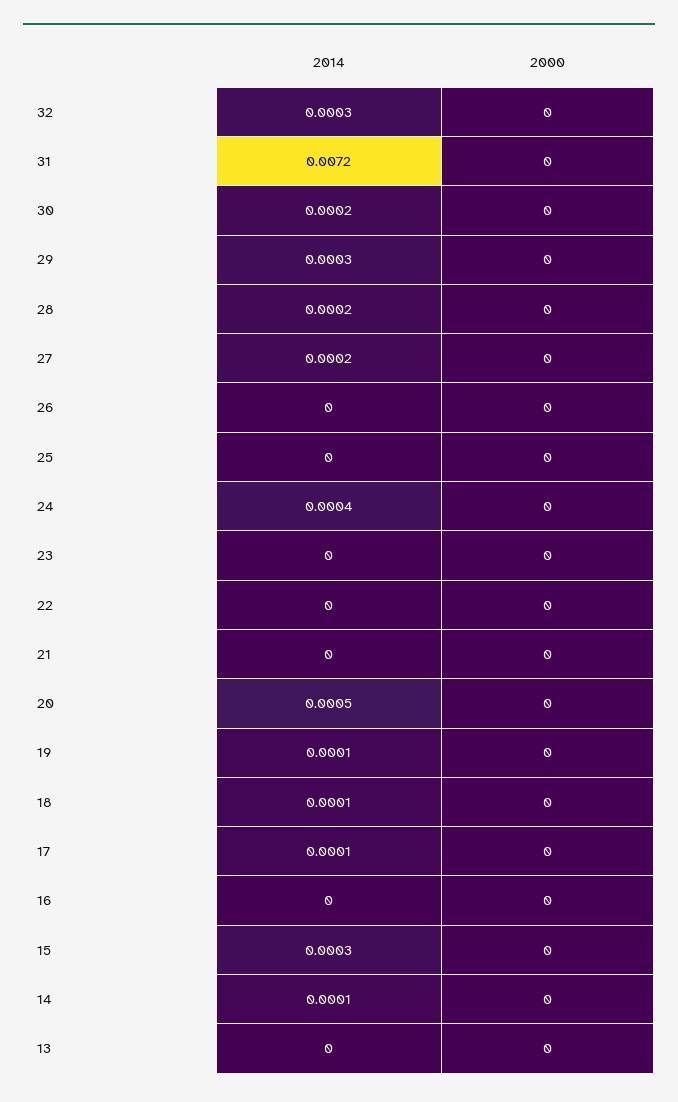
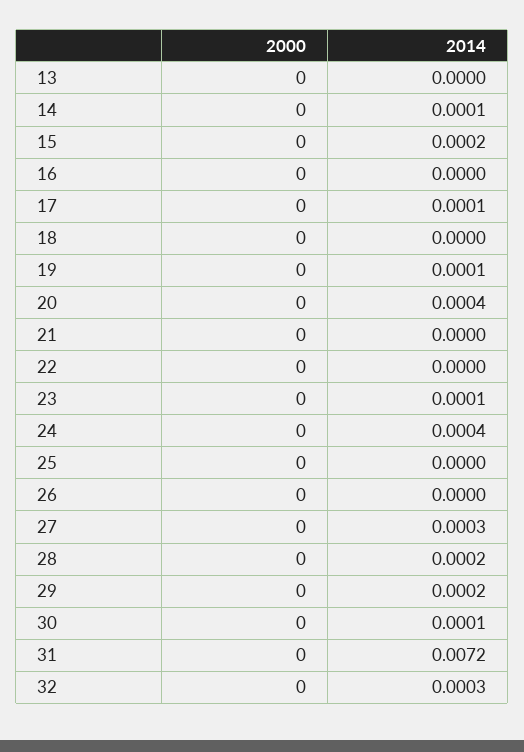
  {
    "2014": {
      "32": 0.0003,
      "31": 0.0072,
-     "30": 0.0002,
+     "30": 0.0001,
-     "29": 0.0003,
+     "29": 0.0002,
      "28": 0.0002,
-     "27": 0.0002,
+     "27": 0.0003,
      "26": 0,
      "25": 0,
      "24": 0.0004,
-     "23": 0,
+     "23": 0.0001,
      "22": 0,
      "21": 0,
-     "20": 0.0005,
+     "20": 0.0004,
      "19": 0.0001,
-     "18": 0.0001,
+     "18": 0,
      "17": 0.0001,
      "16": 0,
-     "15": 0.0003,
+     "15": 0.0002,
      "14": 0.0001,
      "13": 0
    },
    "2000": {
      "32": 0,
      "31": 0,
      "30": 0,
      "29": 0,
      "28": 0,
      "27": 0,
      "26": 0,
      "25": 0,
      "24": 0,
      "23": 0,
      "22": 0,
      "21": 0,
      "20": 0,
      "19": 0,
      "18": 0,
      "17": 0,
      "16": 0,
      "15": 0,
      "14": 0,
      "13": 0
    }
  }

